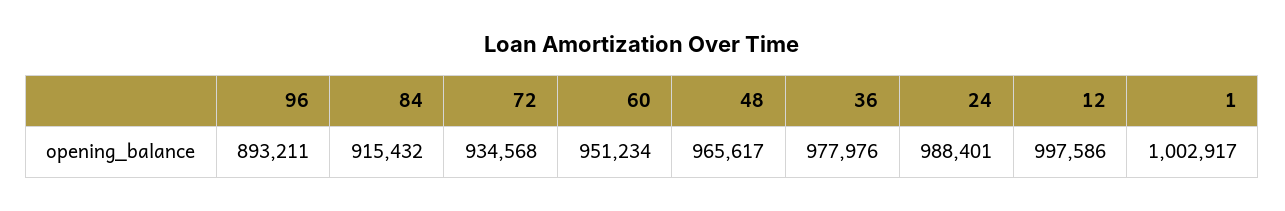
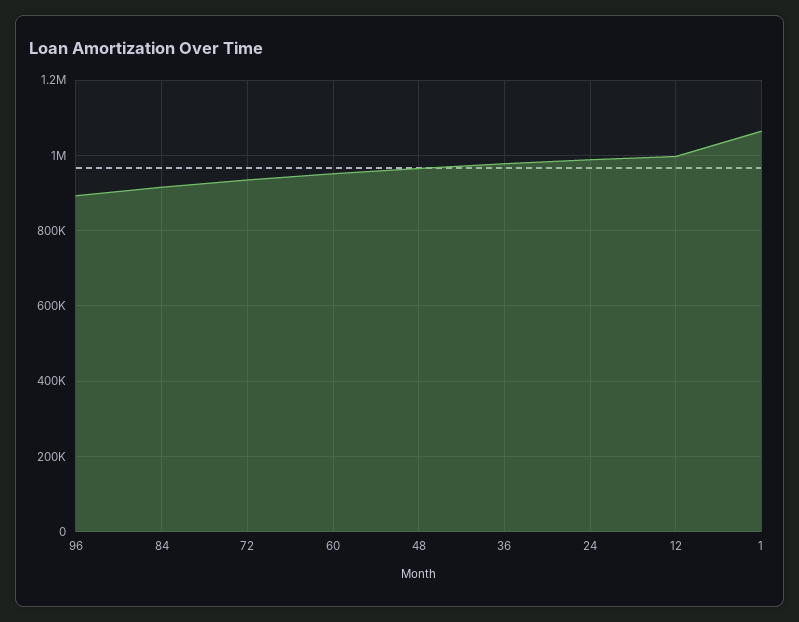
  {
    "96": 893211,
    "84": 915432,
    "72": 934568,
    "60": 951234,
    "48": 965617,
    "36": 977976,
    "24": 988401,
    "12": 997586,
-   "1": 1002917
+   "1": 1060000
  }

